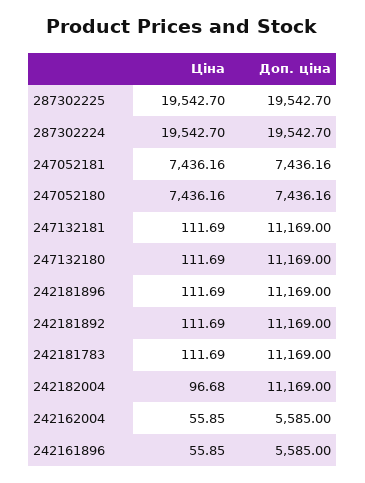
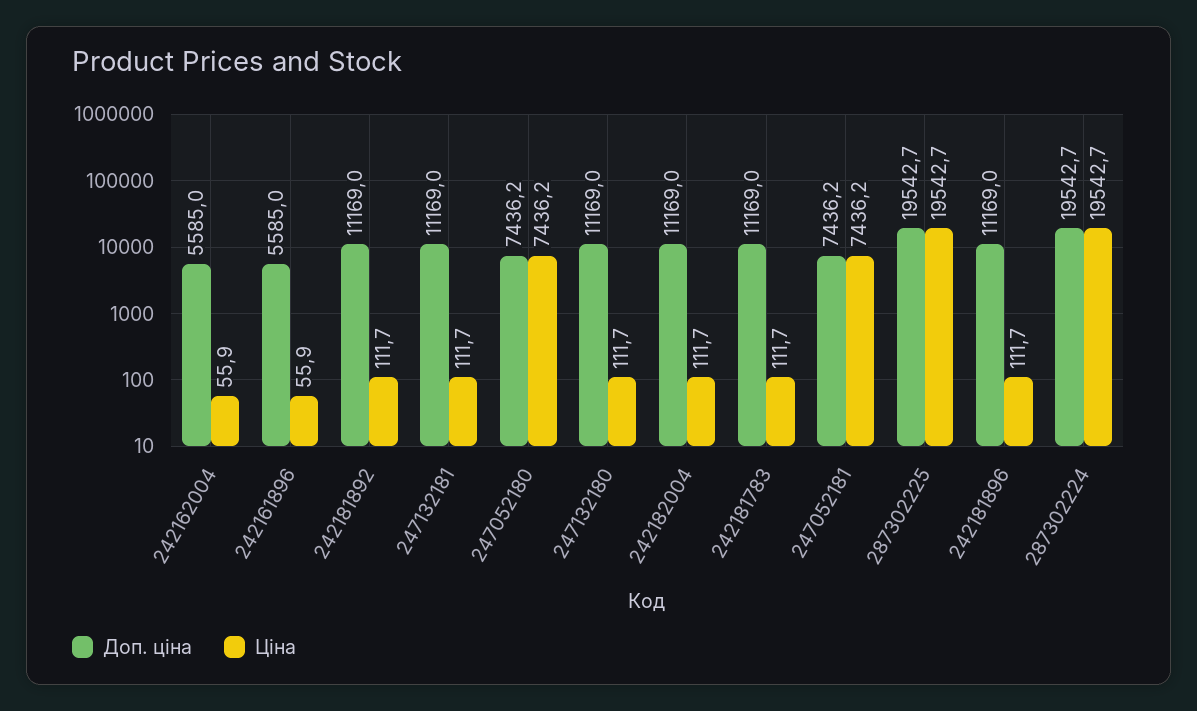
  {
    "Ціна": {
      "287302225": 19542.7,
      "287302224": 19542.7,
      "247052181": 7436.16,
      "247052180": 7436.16,
      "247132181": 111.69,
      "247132180": 111.69,
      "242181896": 111.69,
      "242181892": 111.69,
      "242181783": 111.69,
-     "242182004": 96.68,
+     "242182004": 111.7,
      "242162004": 55.85,
      "242161896": 55.85
    },
    "Доп. ціна": {
      "287302225": 19542.7,
      "287302224": 19542.7,
      "247052181": 7436.16,
      "247052180": 7436.16,
      "247132181": 11169,
      "247132180": 11169,
      "242181896": 11169,
      "242181892": 11169,
      "242181783": 11169,
      "242182004": 11169,
      "242162004": 5585,
      "242161896": 5585
    }
  }

